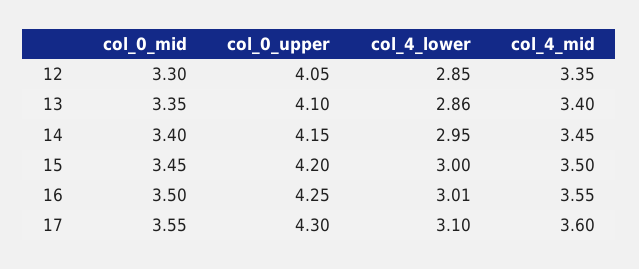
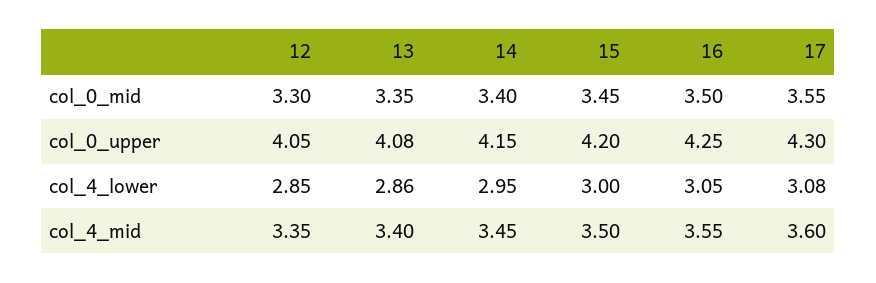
  {
    "col_0_mid": {
      "12": 3.3,
      "13": 3.35,
      "14": 3.4,
      "15": 3.45,
      "16": 3.5,
      "17": 3.55
    },
    "col_0_upper": {
      "12": 4.05,
-     "13": 4.1,
+     "13": 4.08,
      "14": 4.15,
      "15": 4.2,
      "16": 4.25,
      "17": 4.3
    },
    "col_4_lower": {
      "12": 2.85,
      "13": 2.86,
      "14": 2.95,
      "15": 3,
-     "16": 3.01,
+     "16": 3.05,
-     "17": 3.1
+     "17": 3.08
    },
    "col_4_mid": {
      "12": 3.35,
      "13": 3.4,
      "14": 3.45,
      "15": 3.5,
      "16": 3.55,
      "17": 3.6
    }
  }

